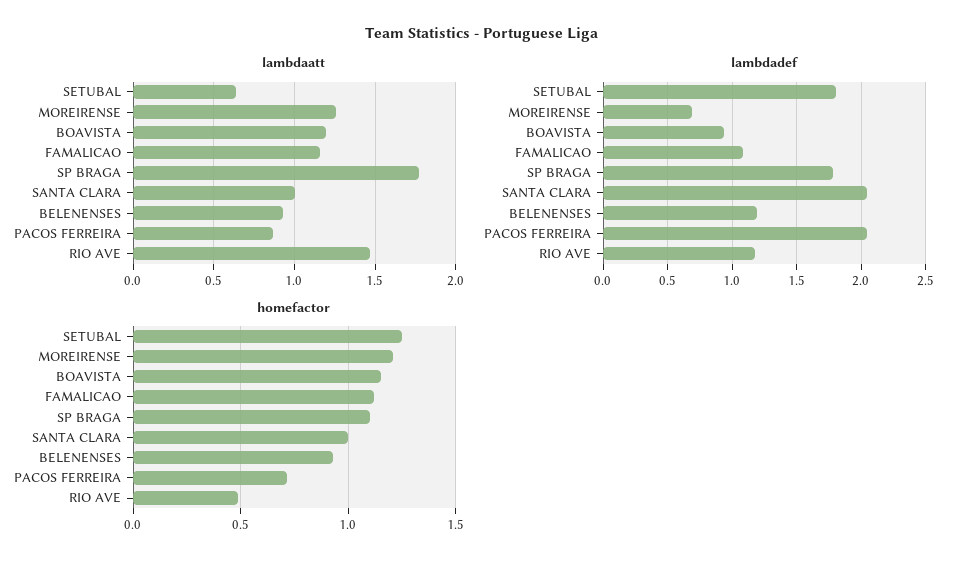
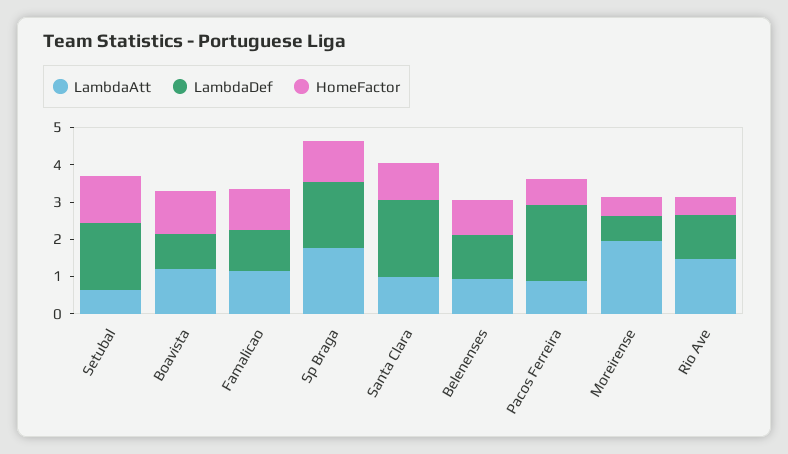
  {
    "lambdaatt": {
      "SETUBAL": 0.65,
-     "MOREIRENSE": 1.25,
+     "MOREIRENSE": 2,
      "BOAVISTA": 1.2,
      "FAMALICAO": 1.15,
      "SP BRAGA": 1.75,
      "SANTA CLARA": 1,
      "BELENENSES": 0.95,
      "PACOS FERREIRA": 0.85,
      "RIO AVE": 1.45
    },
    "lambdadef": {
      "SETUBAL": 1.8,
      "MOREIRENSE": 0.7,
      "BOAVISTA": 0.95,
      "FAMALICAO": 1.1,
      "SP BRAGA": 1.8,
      "SANTA CLARA": 2.05,
      "BELENENSES": 1.2,
      "PACOS FERREIRA": 2.05,
      "RIO AVE": 1.2
    },
    "homefactor": {
      "SETUBAL": 1.25,
-     "MOREIRENSE": 1.2,
+     "MOREIRENSE": 0.5,
      "BOAVISTA": 1.15,
      "FAMALICAO": 1.1,
      "SP BRAGA": 1.1,
      "SANTA CLARA": 1,
      "BELENENSES": 0.95,
      "PACOS FERREIRA": 0.7,
      "RIO AVE": 0.5
    }
  }

